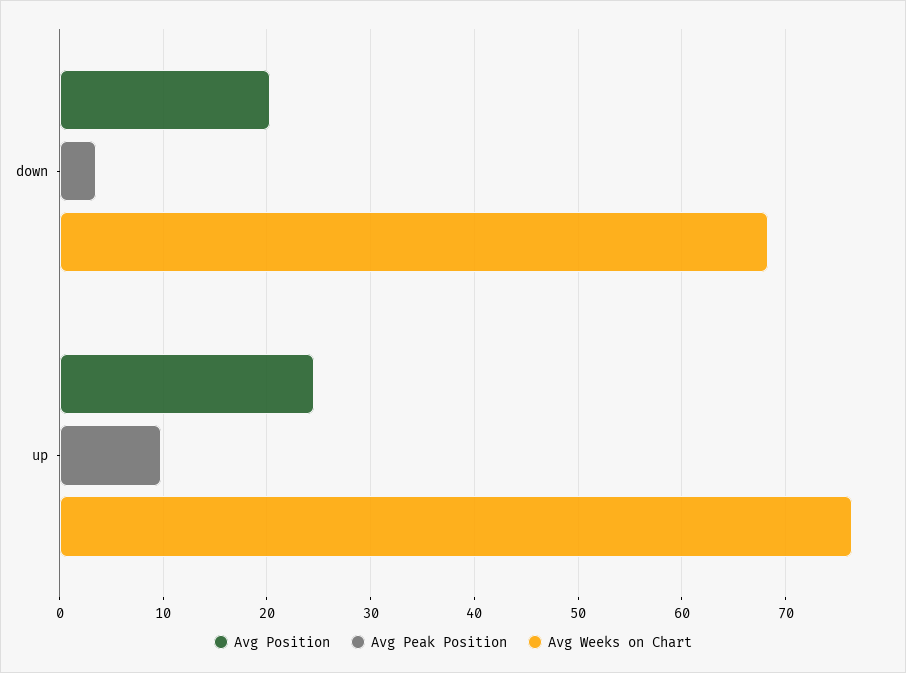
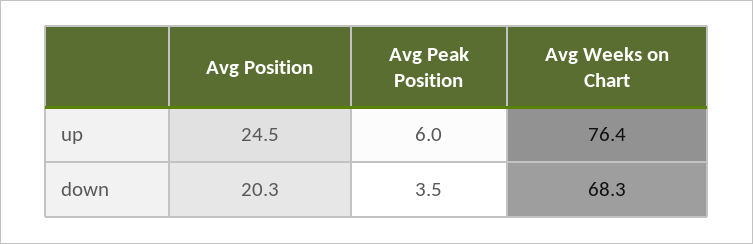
  {
    "Avg Position": {
      "down": 20.3,
      "up": 24.5
    },
    "Avg Peak Position": {
      "down": 3.5,
-     "up": 10
+     "up": 6
    },
    "Avg Weeks on Chart": {
      "down": 68.3,
      "up": 76.4
    }
  }

